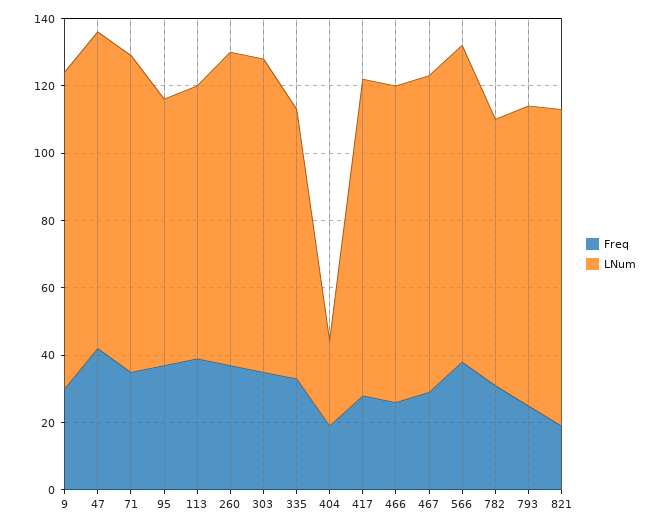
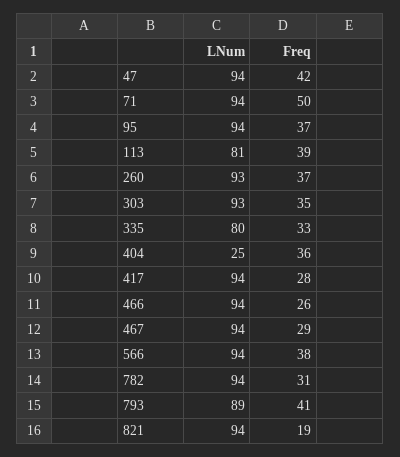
  {
    "Freq": {
-     "9": 30,
      "47": 42,
-     "71": 35,
+     "71": 50,
      "95": 37,
      "113": 39,
      "260": 37,
      "303": 35,
      "335": 33,
-     "404": 20,
+     "404": 36,
      "417": 28,
      "466": 26,
      "467": 29,
      "566": 38,
      "782": 31,
-     "793": 25,
+     "793": 41,
      "821": 19
    },
    "LNum": {
-     "9": 95,
      "47": 94,
      "71": 94,
-     "95": 80,
+     "95": 94,
      "113": 81,
      "260": 93,
      "303": 93,
      "335": 80,
      "404": 25,
      "417": 94,
      "466": 94,
      "467": 94,
      "566": 94,
-     "782": 80,
+     "782": 94,
      "793": 89,
      "821": 94
    }
  }

